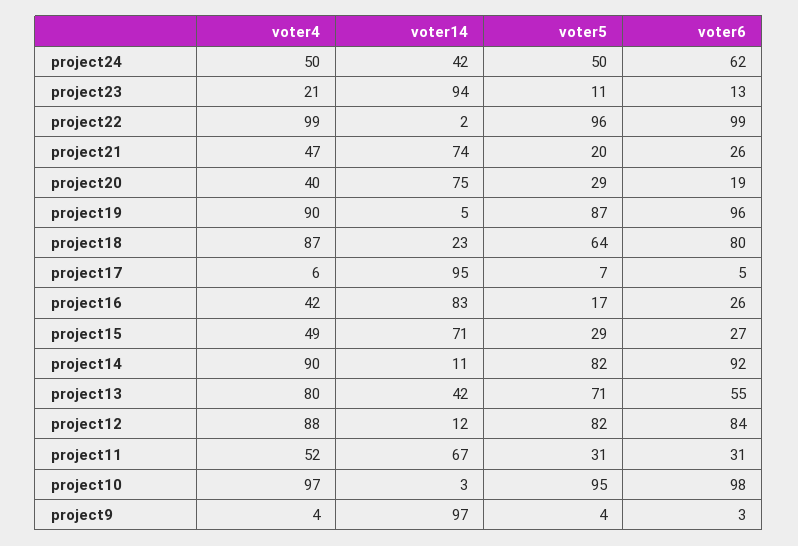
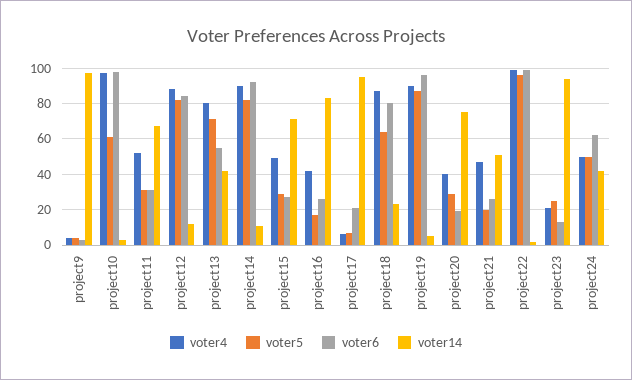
  {
    "voter4": {
      "project24": 50,
      "project23": 21,
      "project22": 99,
      "project21": 47,
      "project20": 40,
      "project19": 90,
      "project18": 87,
      "project17": 6,
      "project16": 42,
      "project15": 49,
      "project14": 90,
      "project13": 80,
      "project12": 88,
      "project11": 52,
      "project10": 97,
      "project9": 4
    },
    "voter14": {
      "project24": 42,
      "project23": 94,
      "project22": 2,
-     "project21": 74,
+     "project21": 50,
      "project20": 75,
      "project19": 5,
      "project18": 23,
      "project17": 95,
      "project16": 83,
      "project15": 71,
      "project14": 11,
      "project13": 42,
      "project12": 12,
      "project11": 67,
      "project10": 3,
      "project9": 97
    },
    "voter5": {
      "project24": 50,
-     "project23": 11,
+     "project23": 25,
      "project22": 96,
      "project21": 20,
      "project20": 29,
      "project19": 87,
      "project18": 64,
      "project17": 7,
      "project16": 17,
      "project15": 29,
      "project14": 82,
      "project13": 71,
      "project12": 82,
      "project11": 31,
-     "project10": 95,
+     "project10": 60,
      "project9": 4
    },
    "voter6": {
      "project24": 62,
      "project23": 13,
      "project22": 99,
      "project21": 26,
      "project20": 19,
      "project19": 96,
      "project18": 80,
-     "project17": 5,
+     "project17": 20,
      "project16": 26,
      "project15": 27,
      "project14": 92,
      "project13": 55,
      "project12": 84,
      "project11": 31,
      "project10": 98,
      "project9": 3
    }
  }

